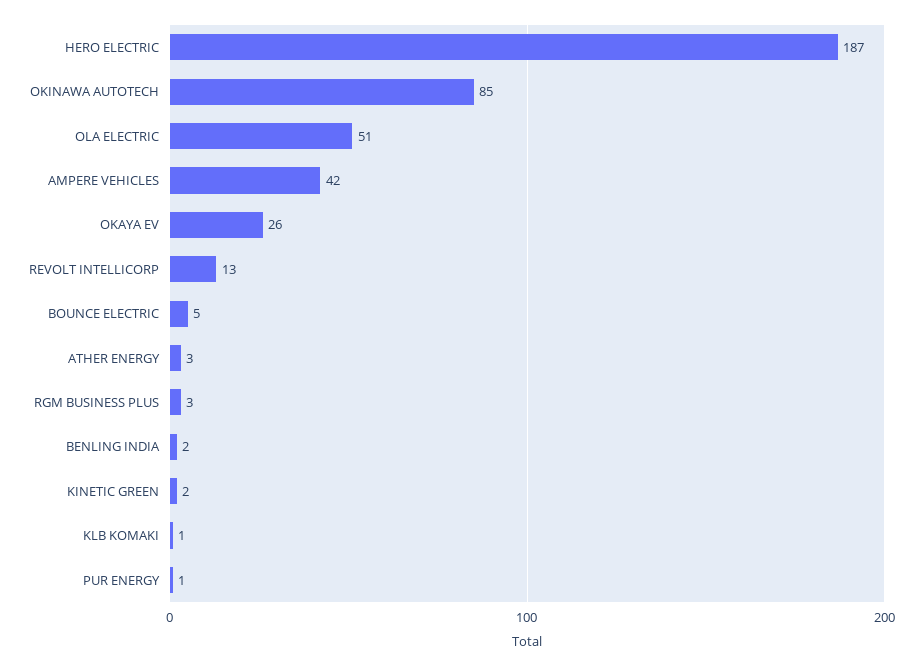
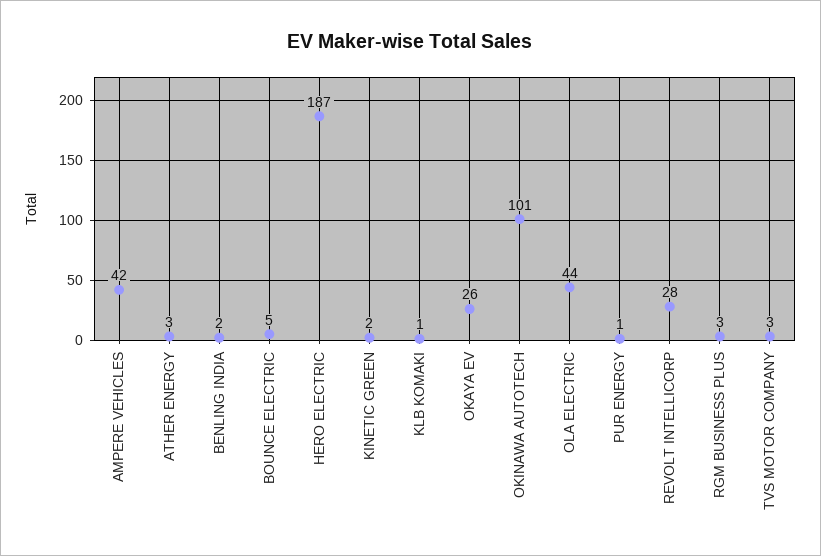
  {
    "HERO ELECTRIC": 187,
-   "OKINAWA AUTOTECH": 85,
+   "OKINAWA AUTOTECH": 101,
-   "OLA ELECTRIC": 51,
+   "OLA ELECTRIC": 44,
    "AMPERE VEHICLES": 42,
    "OKAYA EV": 26,
-   "REVOLT INTELLICORP": 13,
+   "REVOLT INTELLICORP": 28,
    "BOUNCE ELECTRIC": 5,
    "ATHER ENERGY": 3,
    "RGM BUSINESS PLUS": 3,
    "BENLING INDIA": 2,
    "KINETIC GREEN": 2,
    "KLB KOMAKI": 1,
-   "PUR ENERGY": 1
+   "PUR ENERGY": 1,
+   "TVS MOTOR COMPANY": 3
  }

